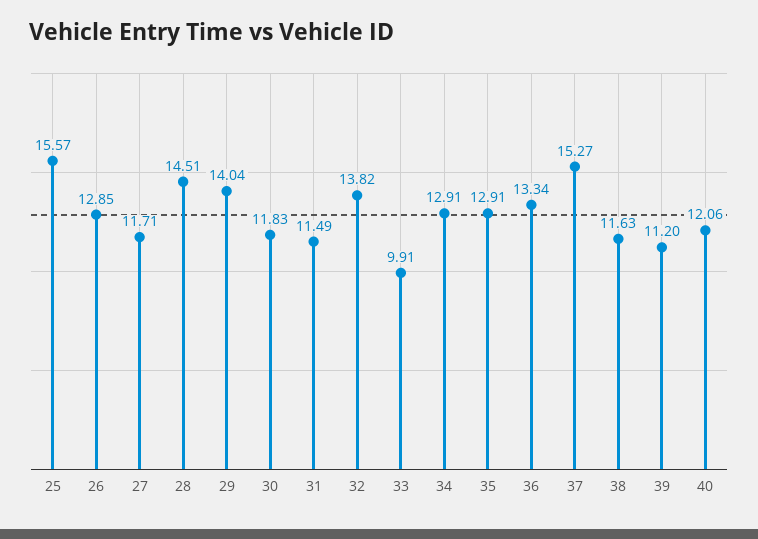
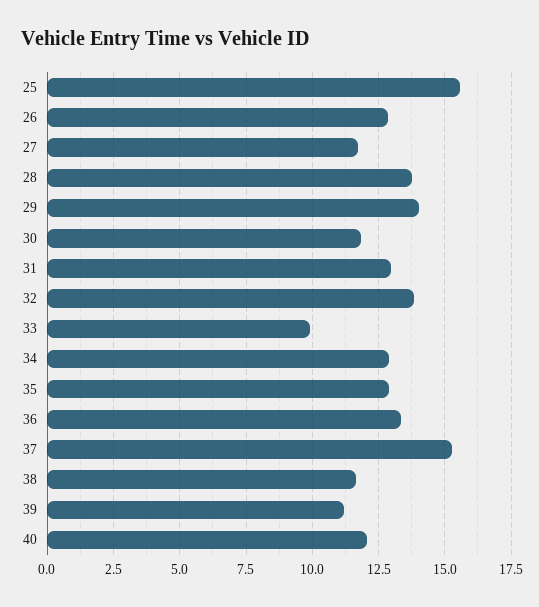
  {
    "25": 15.57,
    "26": 12.85,
    "27": 11.71,
-   "28": 14.51,
+   "28": 13.75,
    "29": 14.04,
    "30": 11.83,
-   "31": 11.49,
+   "31": 13,
    "32": 13.82,
    "33": 9.91,
    "34": 12.91,
    "35": 12.91,
    "36": 13.34,
    "37": 15.27,
    "38": 11.63,
    "39": 11.2,
    "40": 12.06
  }

